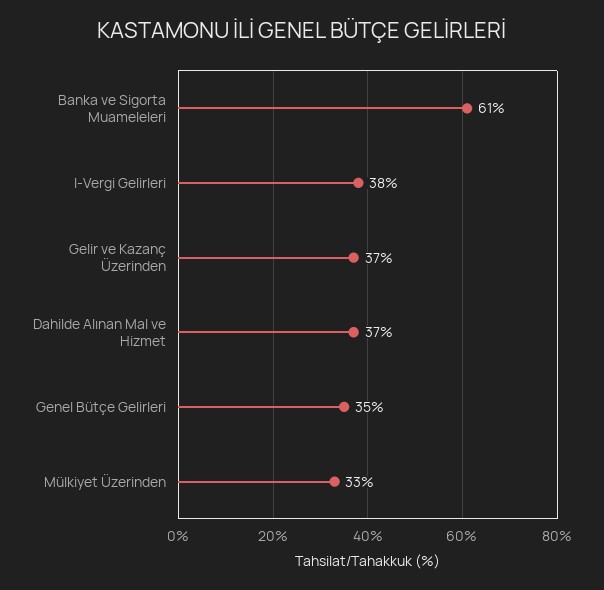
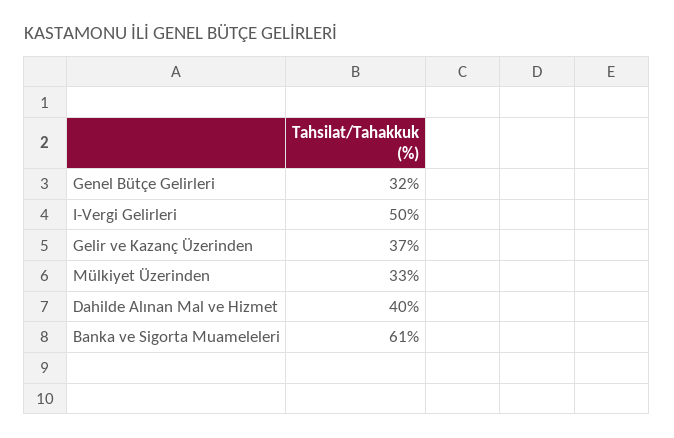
  {
    "Banka ve Sigorta Muameleleri": 61,
-   "I-Vergi Gelirleri": 38,
+   "I-Vergi Gelirleri": 50,
    "Gelir ve Kazanç Üzerinden": 37,
-   "Dahilde Alınan Mal ve Hizmet": 37,
+   "Dahilde Alınan Mal ve Hizmet": 40,
-   "Genel Bütçe Gelirleri": 35,
+   "Genel Bütçe Gelirleri": 32,
    "Mülkiyet Üzerinden": 33
  }

